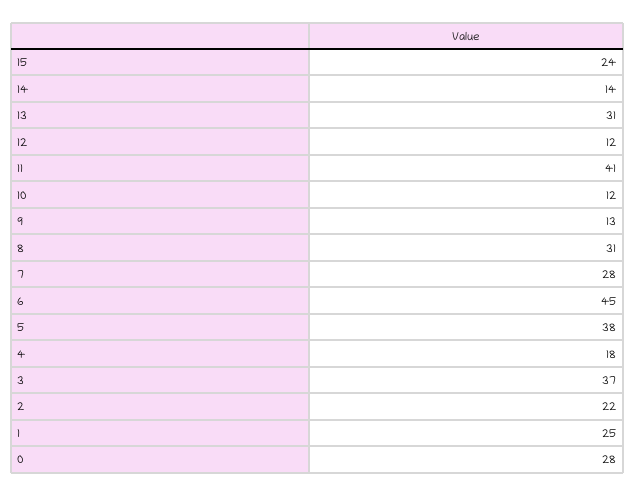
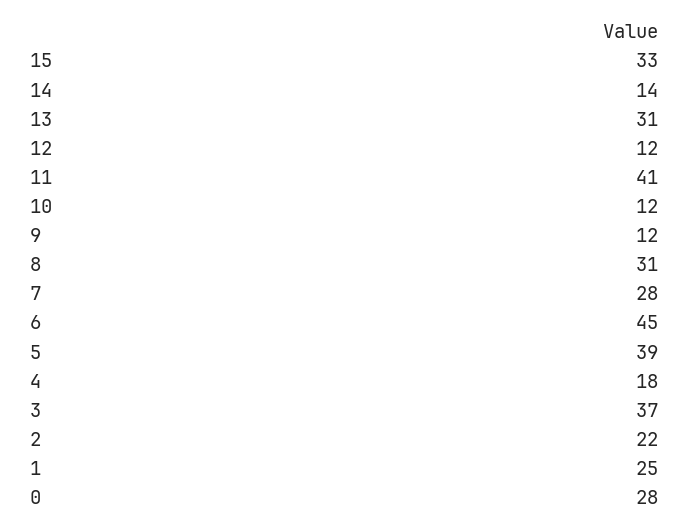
  {
-   "15": 24,
+   "15": 33,
    "14": 14,
    "13": 31,
    "12": 12,
    "11": 41,
    "10": 12,
-   "9": 13,
+   "9": 12,
    "8": 31,
    "7": 28,
    "6": 45,
-   "5": 38,
+   "5": 39,
    "4": 18,
    "3": 37,
    "2": 22,
    "1": 25,
    "0": 28
  }

